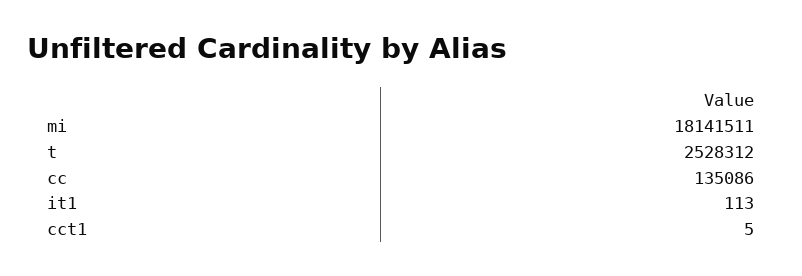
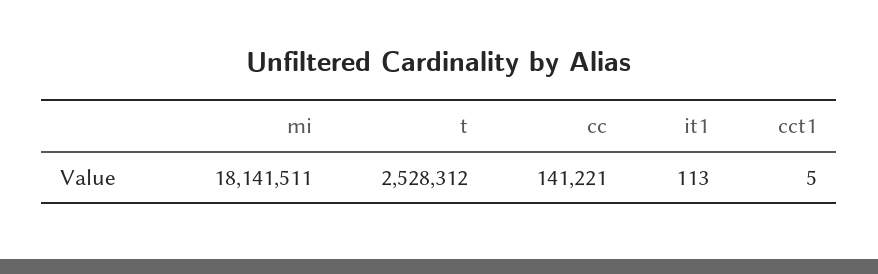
  {
    "mi": 18141511,
    "t": 2528312,
-   "cc": 135086,
+   "cc": 141221,
    "it1": 113,
    "cct1": 5
  }

